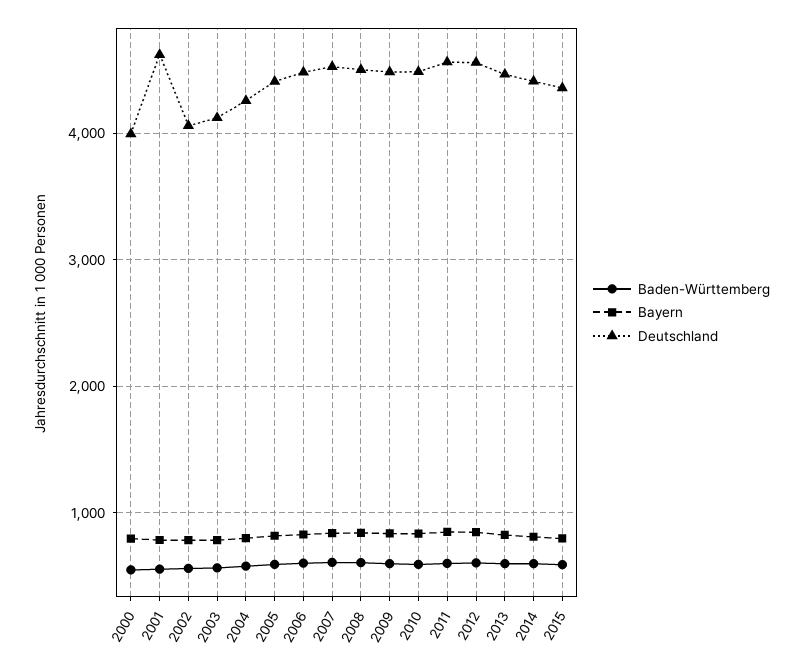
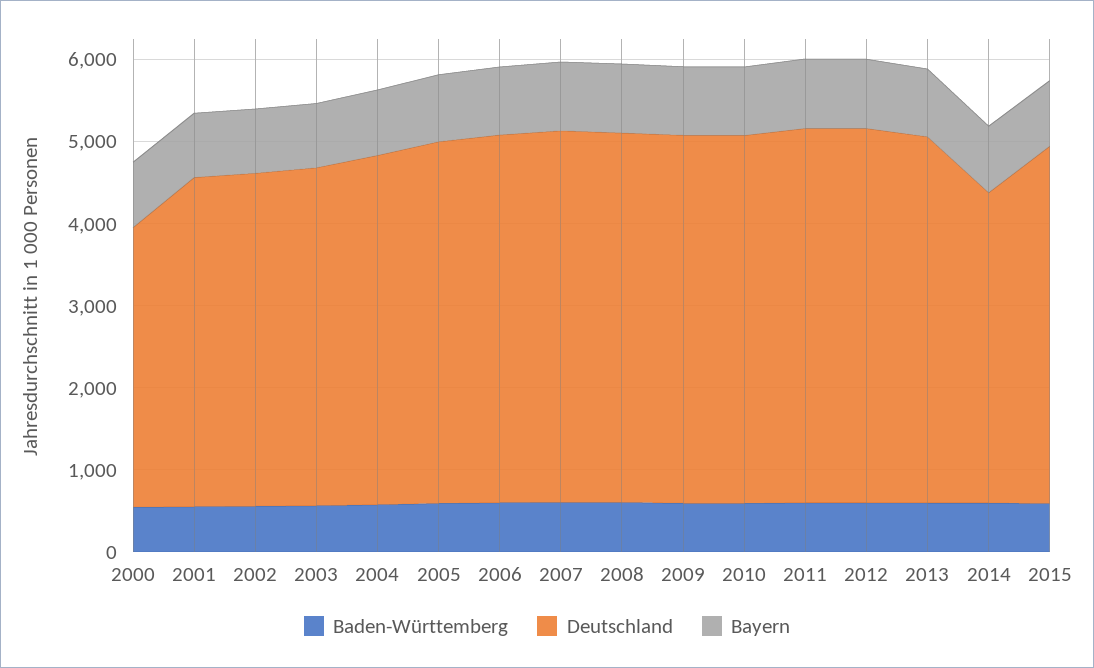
  {
    "Baden-Württemberg": {
      "2000": 500,
      "2001": 600,
      "2002": 600,
      "2003": 600,
      "2004": 600,
      "2005": 600,
      "2006": 600,
      "2007": 600,
      "2008": 600,
      "2009": 600,
      "2010": 600,
      "2011": 600,
      "2012": 600,
      "2013": 600,
      "2014": 600,
      "2015": 600
    },
    "Bayern": {
      "2000": 800,
      "2001": 800,
      "2002": 800,
      "2003": 800,
      "2004": 800,
      "2005": 800,
      "2006": 800,
      "2007": 800,
      "2008": 800,
      "2009": 800,
      "2010": 800,
      "2011": 800,
      "2012": 800,
      "2013": 800,
      "2014": 800,
      "2015": 800
    },
    "Deutschland": {
-     "2000": 4000,
+     "2000": 3400,
-     "2001": 4600,
+     "2001": 4000,
      "2002": 4100,
      "2003": 4100,
      "2004": 4300,
      "2005": 4400,
      "2006": 4500,
      "2007": 4500,
      "2008": 4500,
      "2009": 4500,
      "2010": 4500,
      "2011": 4600,
      "2012": 4600,
      "2013": 4500,
-     "2014": 4400,
+     "2014": 3800,
      "2015": 4400
    }
  }

